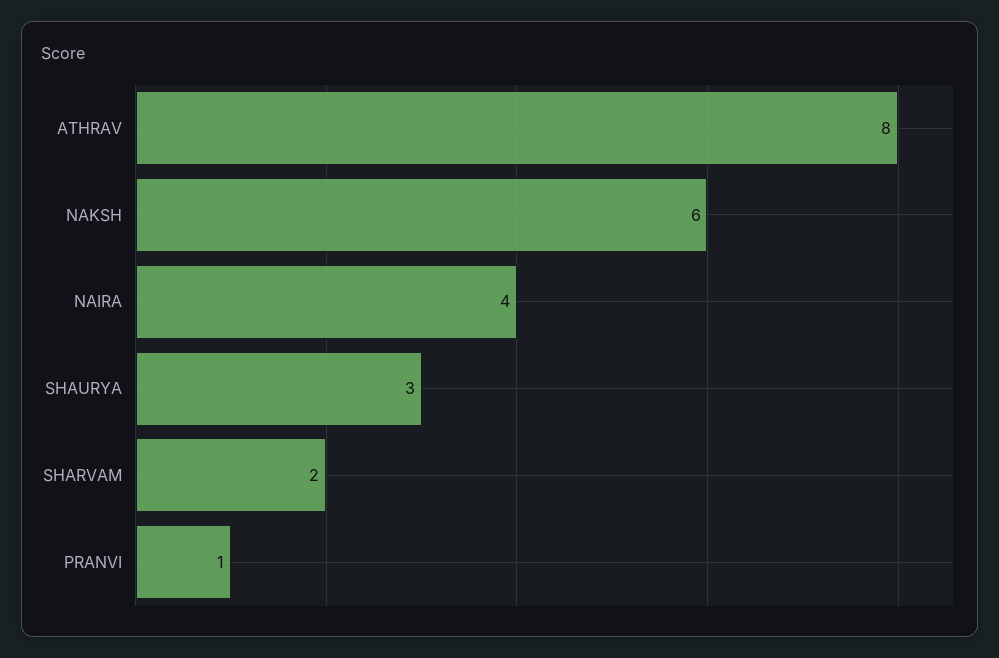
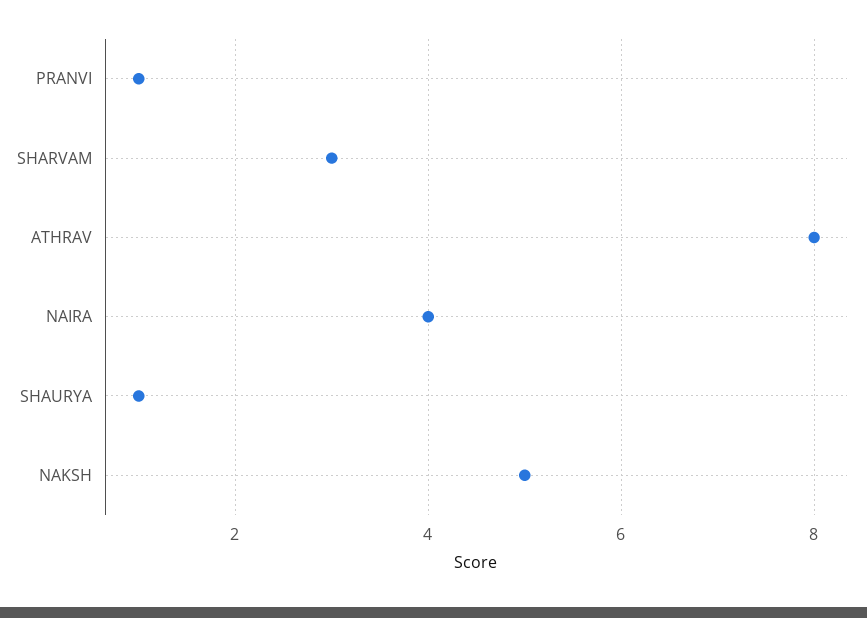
  {
    "ATHRAV": 8,
-   "NAKSH": 6,
+   "NAKSH": 5,
    "NAIRA": 4,
-   "SHAURYA": 3,
+   "SHAURYA": 1,
-   "SHARVAM": 2,
+   "SHARVAM": 3,
    "PRANVI": 1
  }

